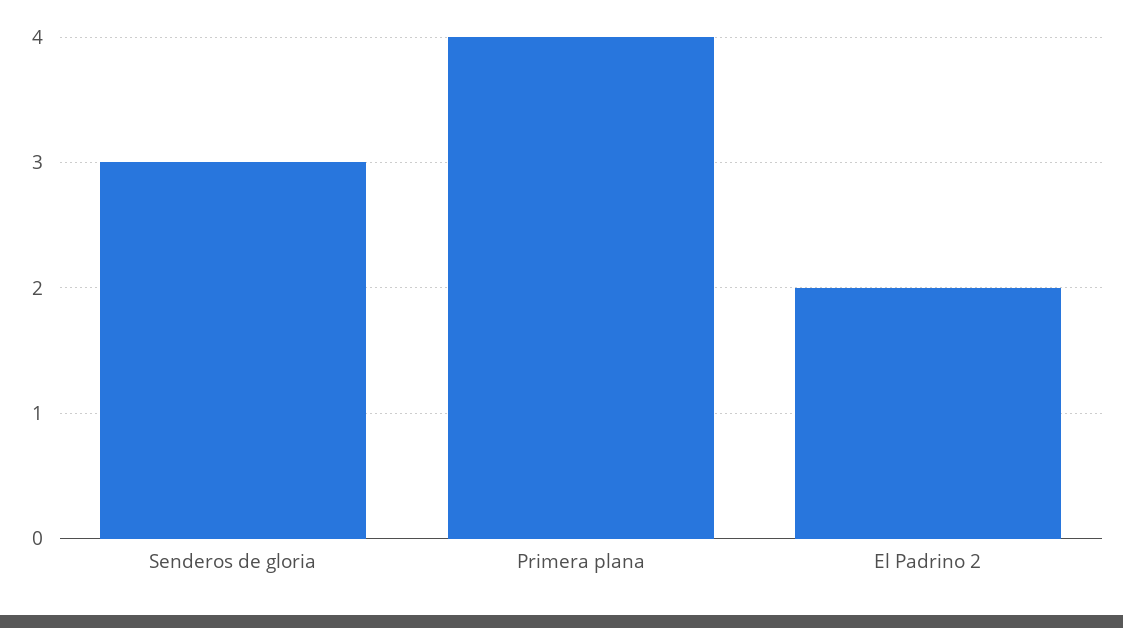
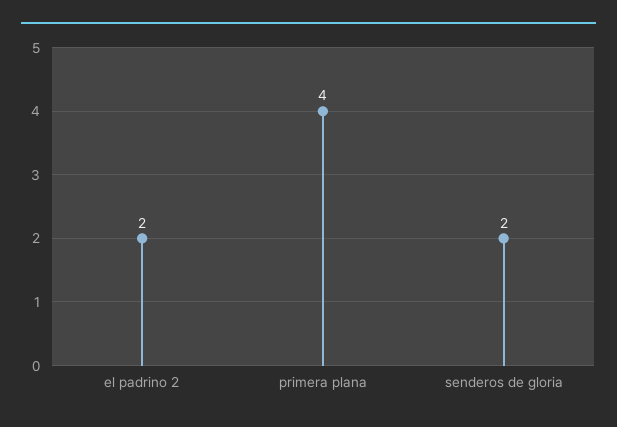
  {
-   "Senderos de gloria": 3,
+   "Senderos de gloria": 2,
    "Primera plana": 4,
    "El Padrino 2": 2
  }

